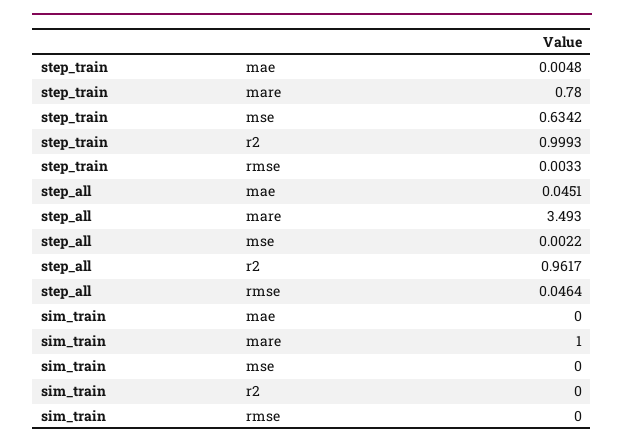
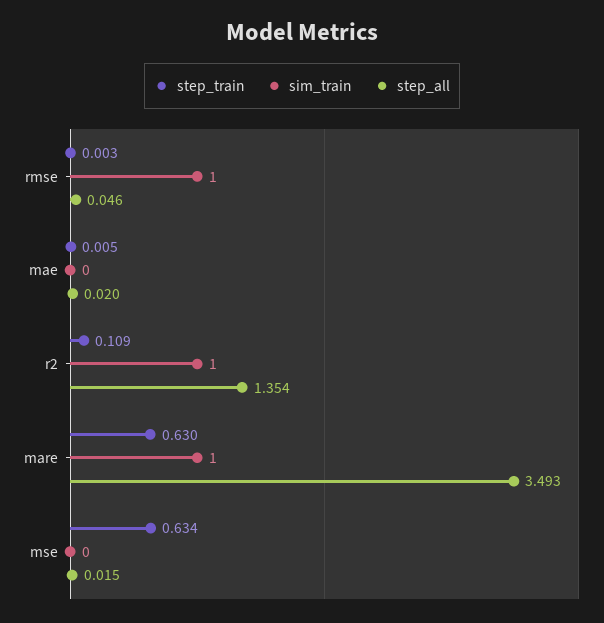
  {
    "step_train": {
      "mae": 0.0048,
-     "mare": 0.78,
+     "mare": 0.63,
      "mse": 0.6342,
-     "r2": 0.9993,
+     "r2": 0.109,
      "rmse": 0.0033
    },
    "step_all": {
-     "mae": 0.0451,
+     "mae": 0.02,
      "mare": 3.493,
-     "mse": 0.0022,
+     "mse": 0.015,
-     "r2": 0.9617,
+     "r2": 1.354,
      "rmse": 0.0464
    },
    "sim_train": {
      "mae": 0,
      "mare": 1,
      "mse": 0,
-     "r2": 0,
+     "r2": 1,
-     "rmse": 0
+     "rmse": 1
    }
  }

